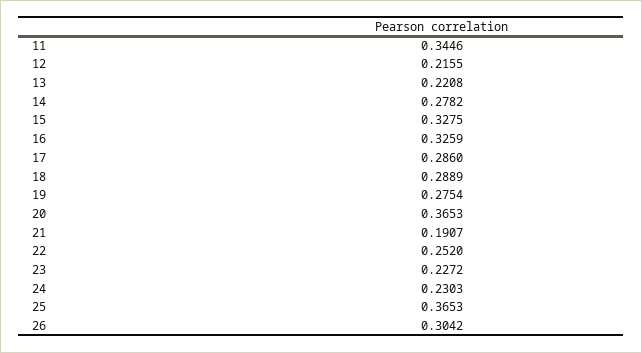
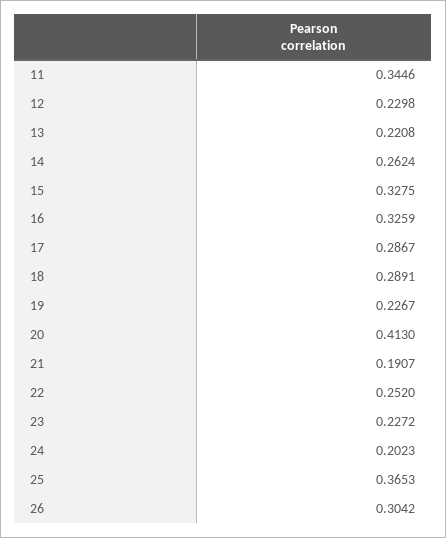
  {
    "11": 0.3446,
-   "12": 0.2155,
+   "12": 0.2298,
    "13": 0.2208,
-   "14": 0.2782,
+   "14": 0.2624,
    "15": 0.3275,
    "16": 0.3259,
-   "17": 0.286,
+   "17": 0.2867,
-   "18": 0.2889,
+   "18": 0.2891,
-   "19": 0.2754,
+   "19": 0.2267,
-   "20": 0.3653,
+   "20": 0.413,
    "21": 0.1907,
    "22": 0.252,
    "23": 0.2272,
-   "24": 0.2303,
+   "24": 0.2023,
    "25": 0.3653,
    "26": 0.3042
  }

